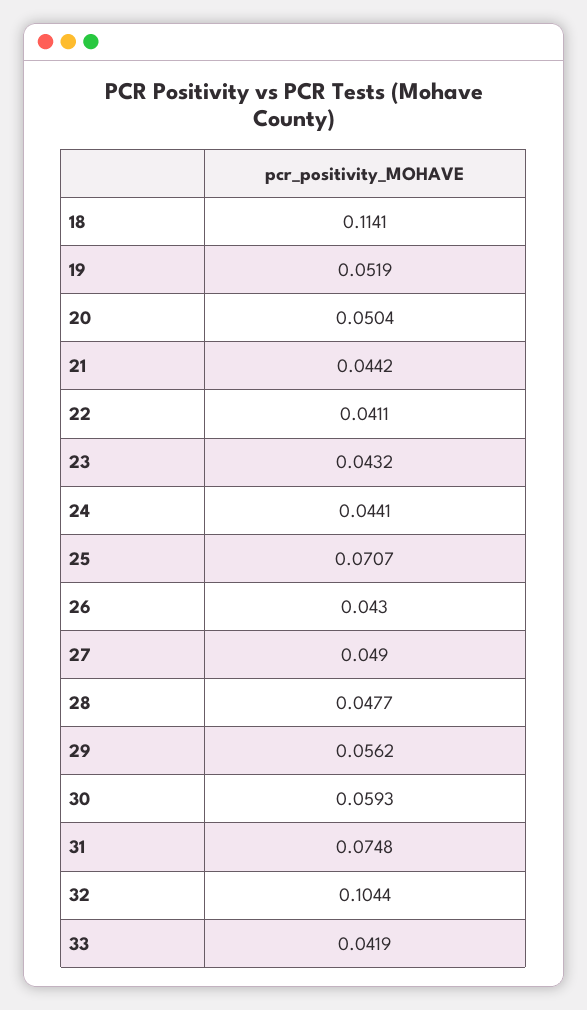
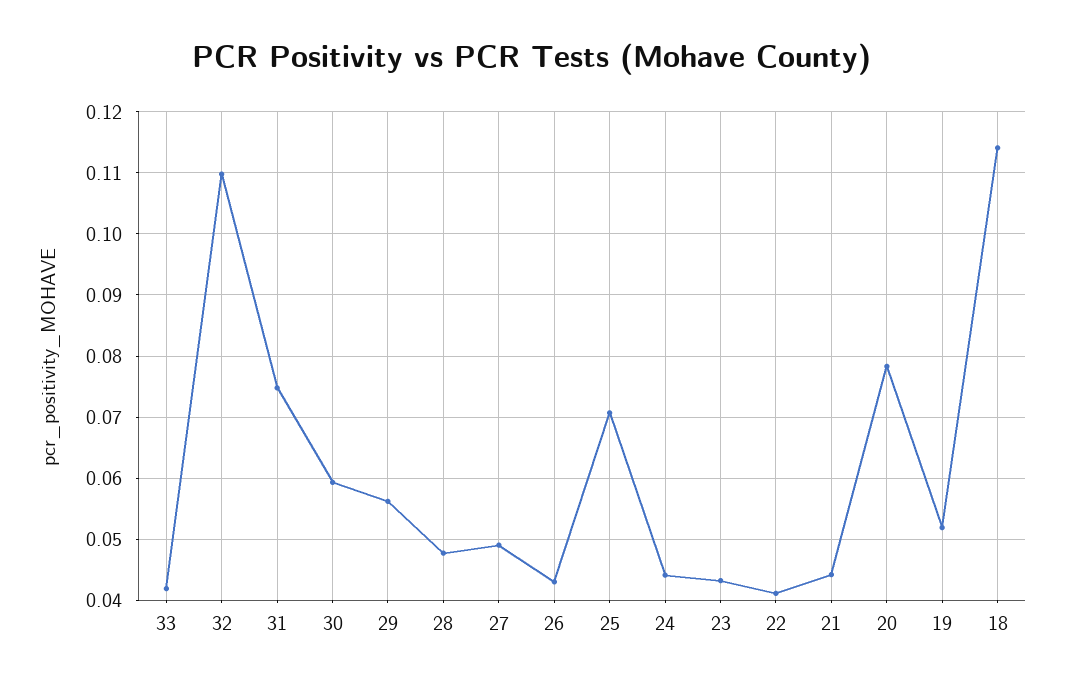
  {
    "18": 0.1141,
    "19": 0.0519,
-   "20": 0.0504,
+   "20": 0.078,
    "21": 0.0442,
    "22": 0.0411,
    "23": 0.0432,
    "24": 0.0441,
    "25": 0.0707,
    "26": 0.043,
    "27": 0.049,
    "28": 0.0477,
    "29": 0.0562,
    "30": 0.0593,
    "31": 0.0748,
-   "32": 0.1044,
+   "32": 0.11,
    "33": 0.0419
  }

